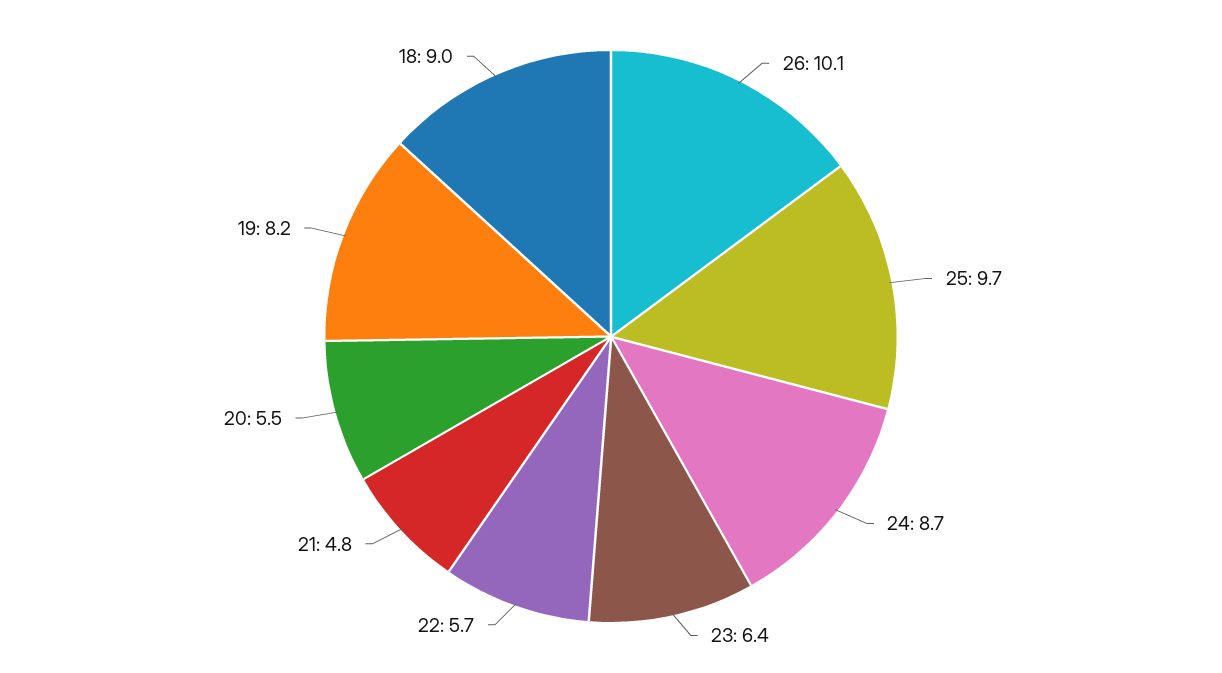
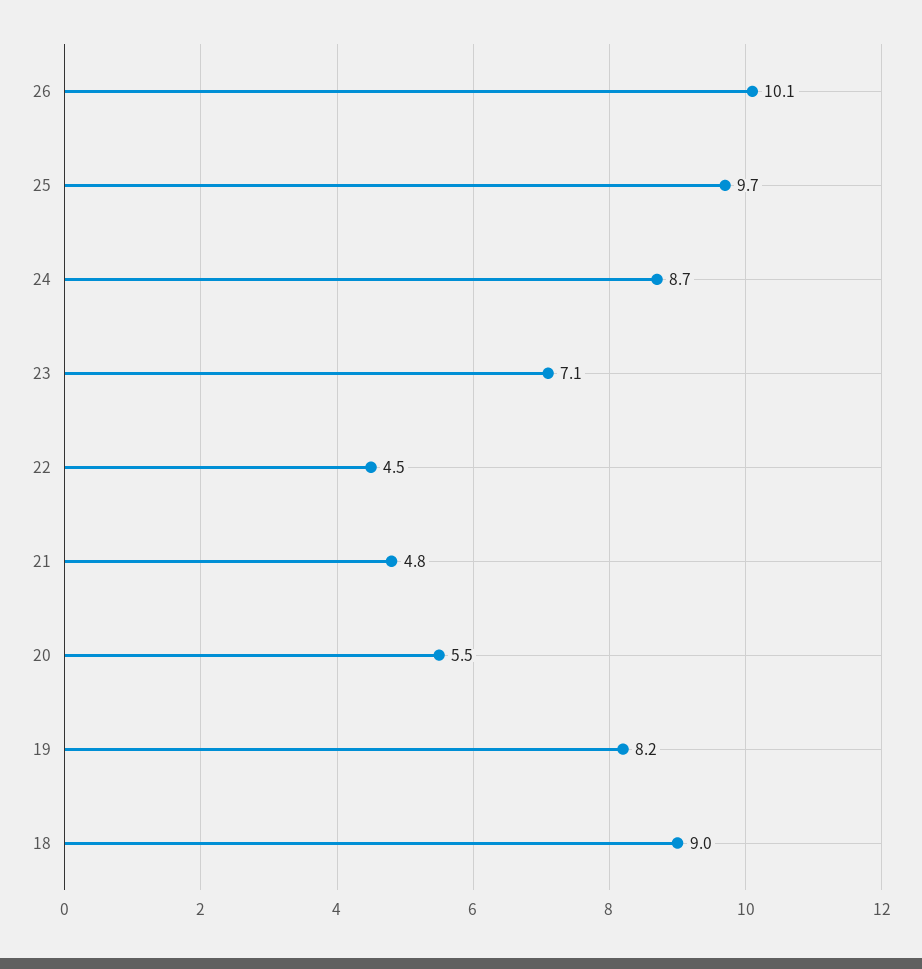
  {
    "26": 10.1,
    "25": 9.7,
    "24": 8.7,
-   "23": 6.4,
+   "23": 7.1,
-   "22": 5.7,
+   "22": 4.5,
    "21": 4.8,
    "20": 5.5,
    "19": 8.2,
    "18": 9
  }

